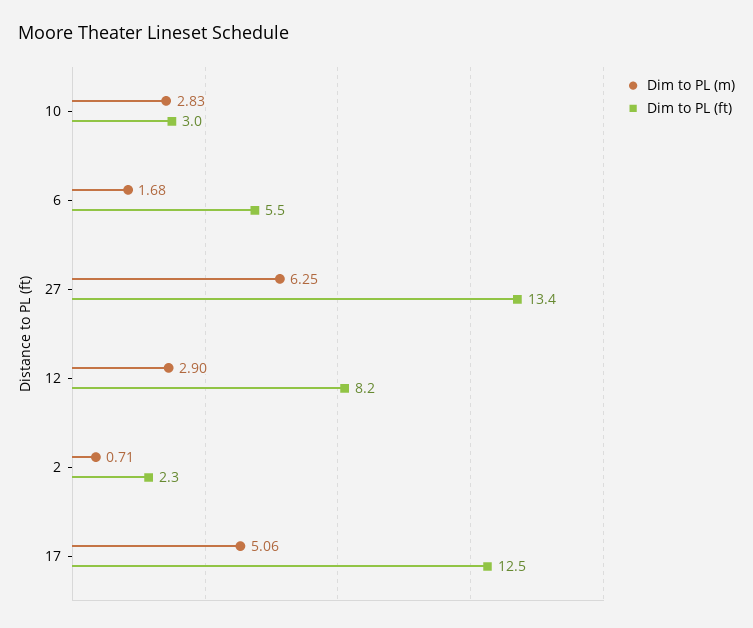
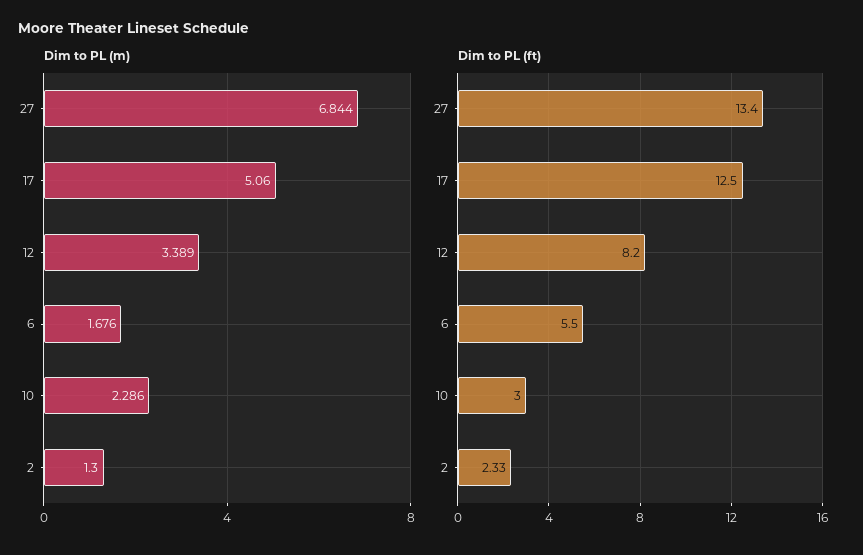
  {
    "Dim to PL (m)": {
-     "10": 2.83,
+     "10": 2.286,
      "6": 1.676,
-     "27": 6.25,
+     "27": 6.844,
-     "12": 2.9,
+     "12": 3.389,
-     "2": 0.71,
+     "2": 1.3,
      "17": 5.06
    },
    "Dim to PL (ft)": {
      "10": 3,
      "6": 5.5,
      "27": 13.4,
      "12": 8.2,
      "2": 2.33,
      "17": 12.5
    }
  }

